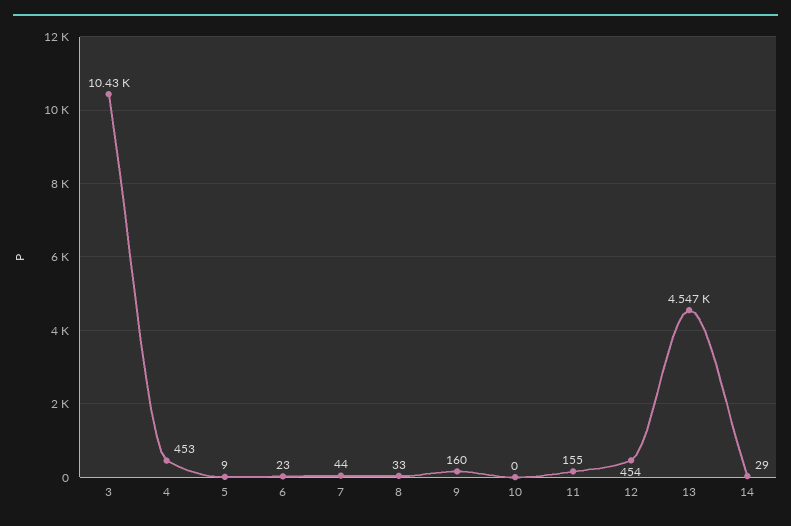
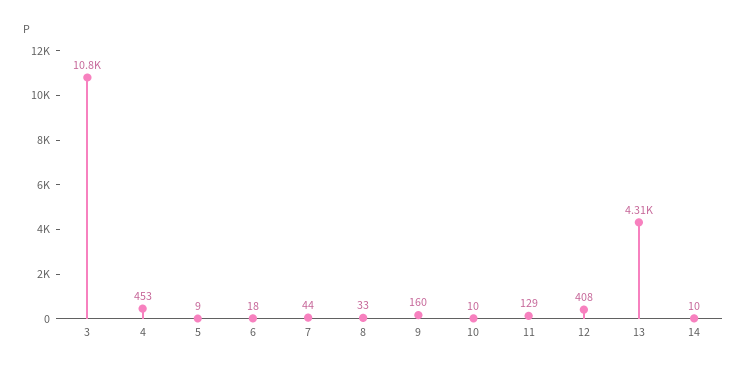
  {
-   "3": 10430,
+   "3": 10800,
    "4": 453,
    "5": 9,
-   "6": 23,
+   "6": 18,
    "7": 44,
    "8": 33,
    "9": 160,
-   "10": 0,
+   "10": 10,
-   "11": 155,
+   "11": 129,
-   "12": 454,
+   "12": 408,
-   "13": 4547,
+   "13": 4310,
-   "14": 29
+   "14": 10
  }

